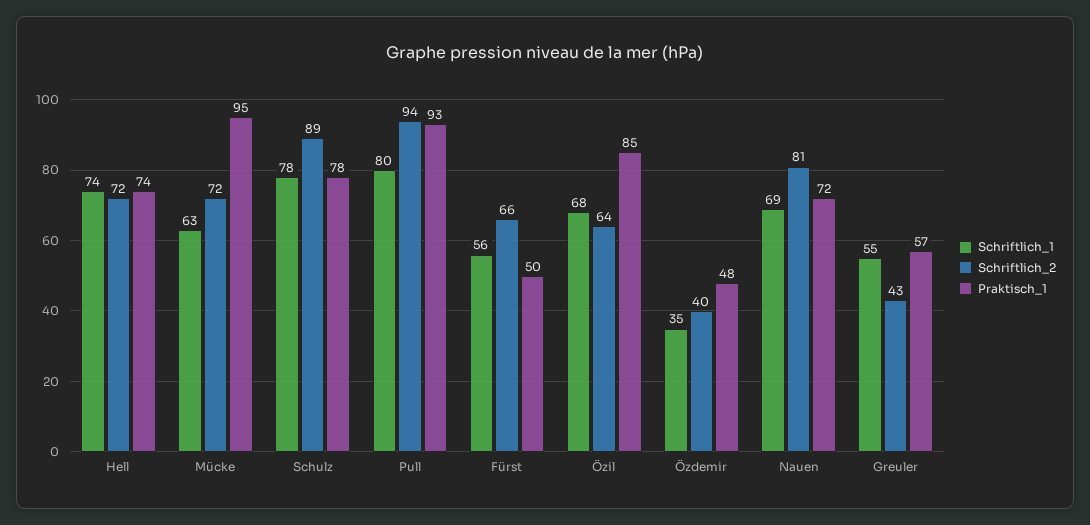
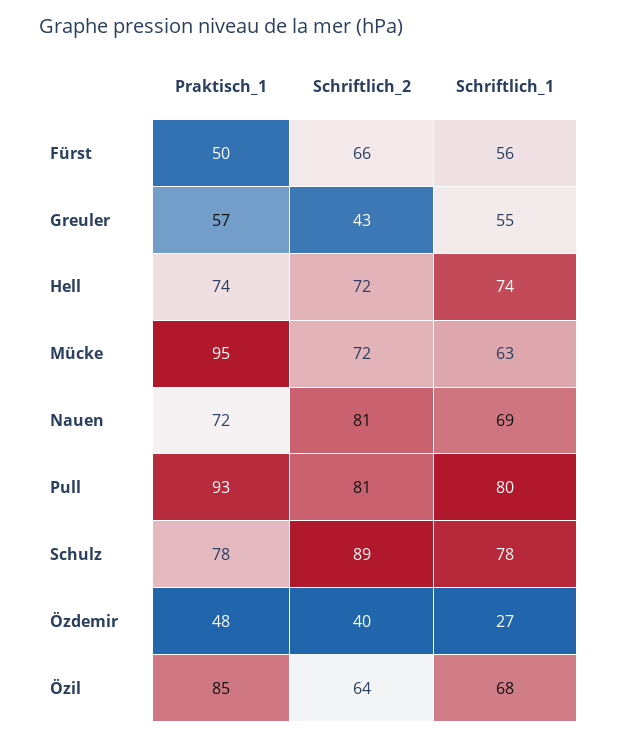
  {
    "Schriftlich_1": {
      "Hell": 74,
      "Mücke": 63,
      "Schulz": 78,
      "Pull": 80,
      "Fürst": 56,
      "Özil": 68,
-     "Özdemir": 35,
+     "Özdemir": 27,
      "Nauen": 69,
      "Greuler": 55
    },
    "Schriftlich_2": {
      "Hell": 72,
      "Mücke": 72,
      "Schulz": 89,
-     "Pull": 94,
+     "Pull": 81,
      "Fürst": 66,
      "Özil": 64,
      "Özdemir": 40,
      "Nauen": 81,
      "Greuler": 43
    },
    "Praktisch_1": {
      "Hell": 74,
      "Mücke": 95,
      "Schulz": 78,
      "Pull": 93,
      "Fürst": 50,
      "Özil": 85,
      "Özdemir": 48,
      "Nauen": 72,
      "Greuler": 57
    }
  }

